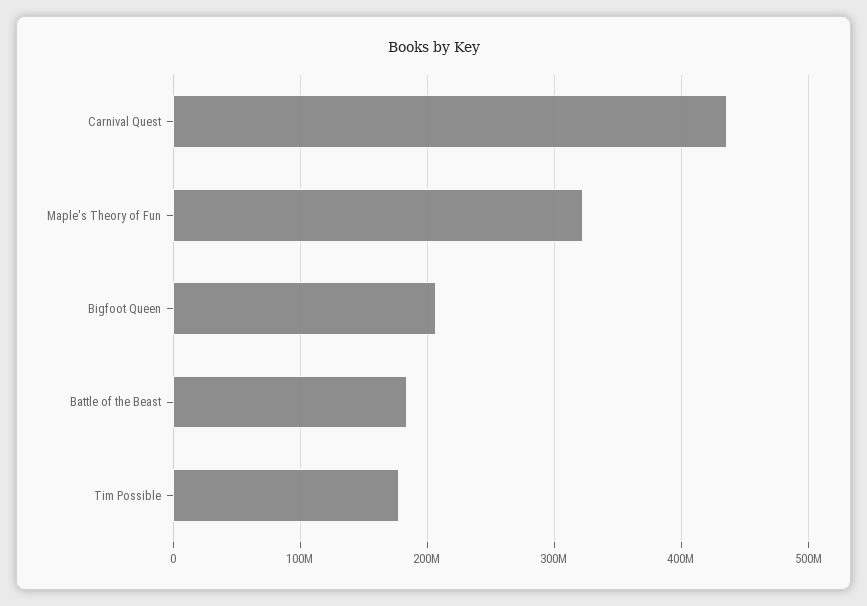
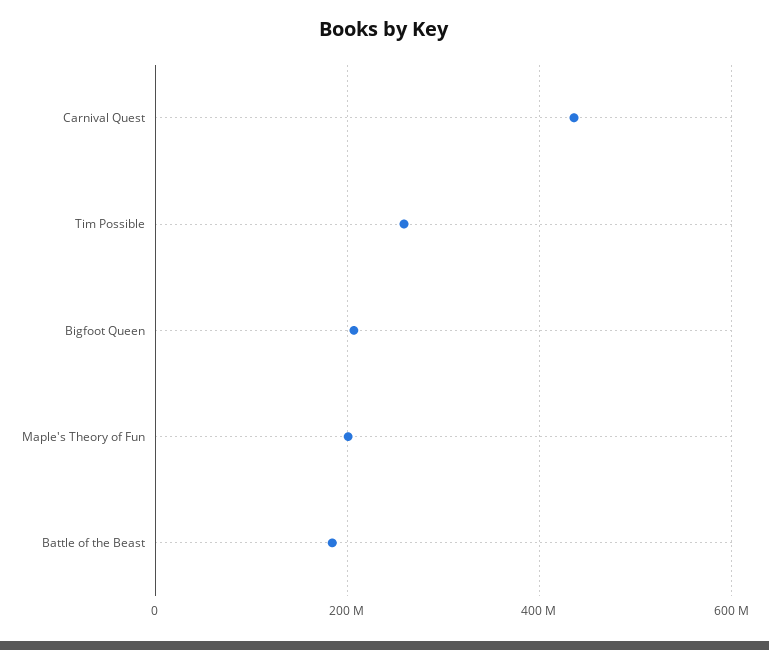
  {
    "Carnival Quest": 440000000,
-   "Maple's Theory of Fun": 320000000,
+   "Maple's Theory of Fun": 200000000,
    "Bigfoot Queen": 210000000,
    "Battle of the Beast": 180000000,
-   "Tim Possible": 180000000
+   "Tim Possible": 260000000
  }

